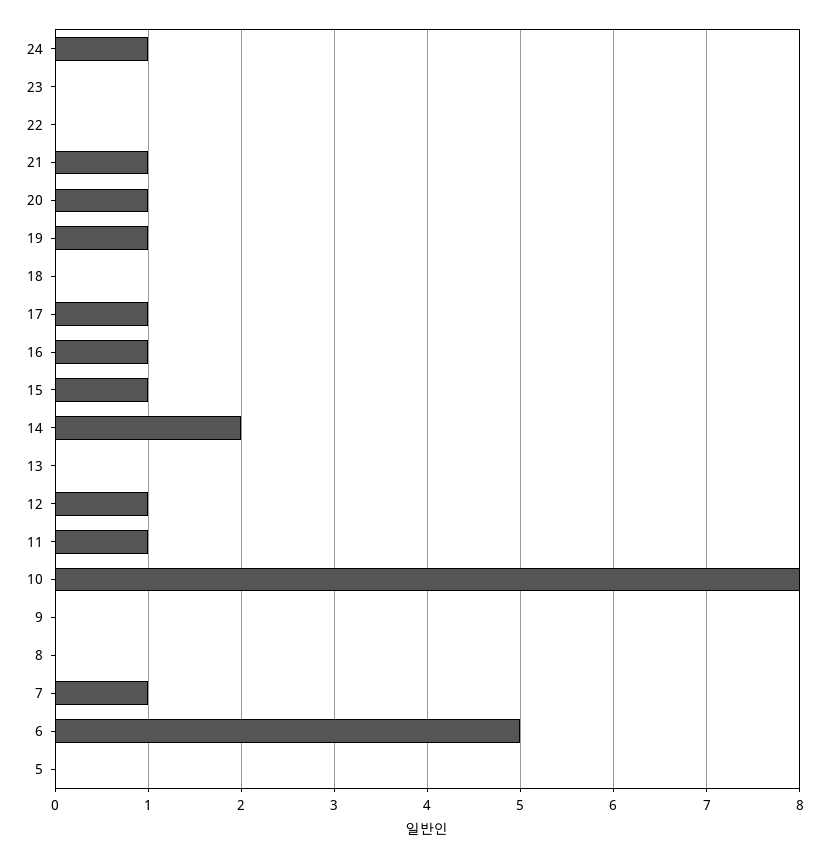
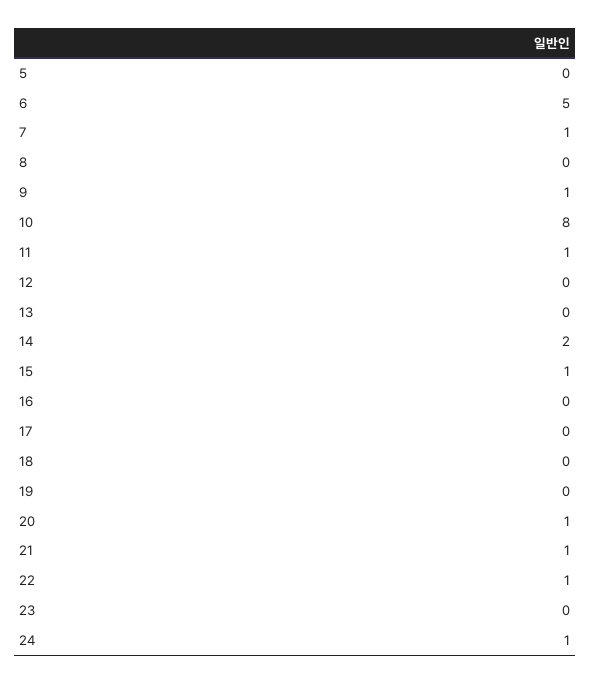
  {
    "24": 1,
    "23": 0,
-   "22": 0,
+   "22": 1,
    "21": 1,
    "20": 1,
-   "19": 1,
+   "19": 0,
    "18": 0,
-   "17": 1,
+   "17": 0,
-   "16": 1,
+   "16": 0,
    "15": 1,
    "14": 2,
    "13": 0,
-   "12": 1,
+   "12": 0,
    "11": 1,
    "10": 8,
-   "9": 0,
+   "9": 1,
    "8": 0,
    "7": 1,
    "6": 5,
    "5": 0
  }

